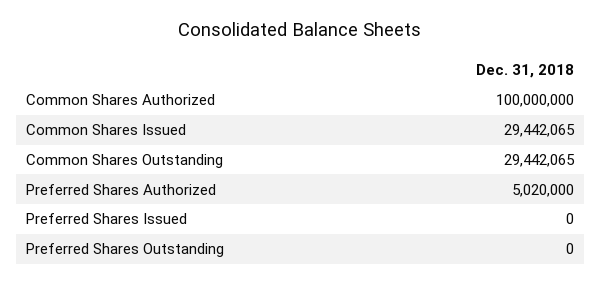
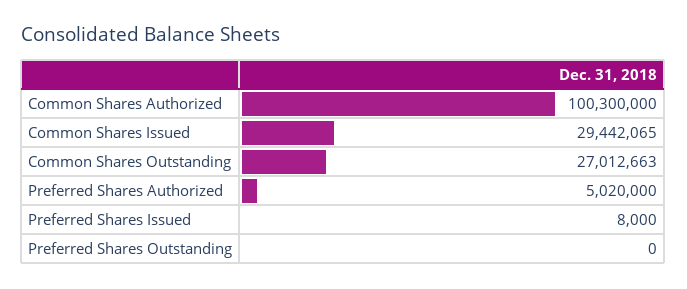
  {
-   "Common Shares Authorized": 100000000,
+   "Common Shares Authorized": 100300000,
    "Common Shares Issued": 29442065,
-   "Common Shares Outstanding": 29442065,
+   "Common Shares Outstanding": 27012663,
    "Preferred Shares Authorized": 5020000,
-   "Preferred Shares Issued": 0,
+   "Preferred Shares Issued": 8000,
    "Preferred Shares Outstanding": 0
  }

